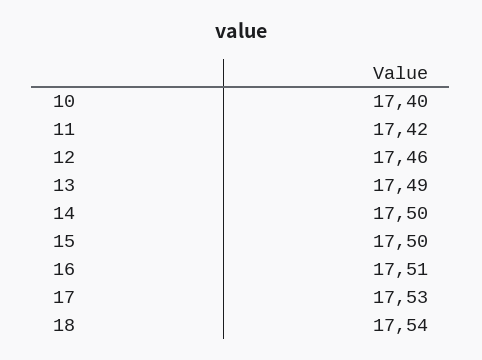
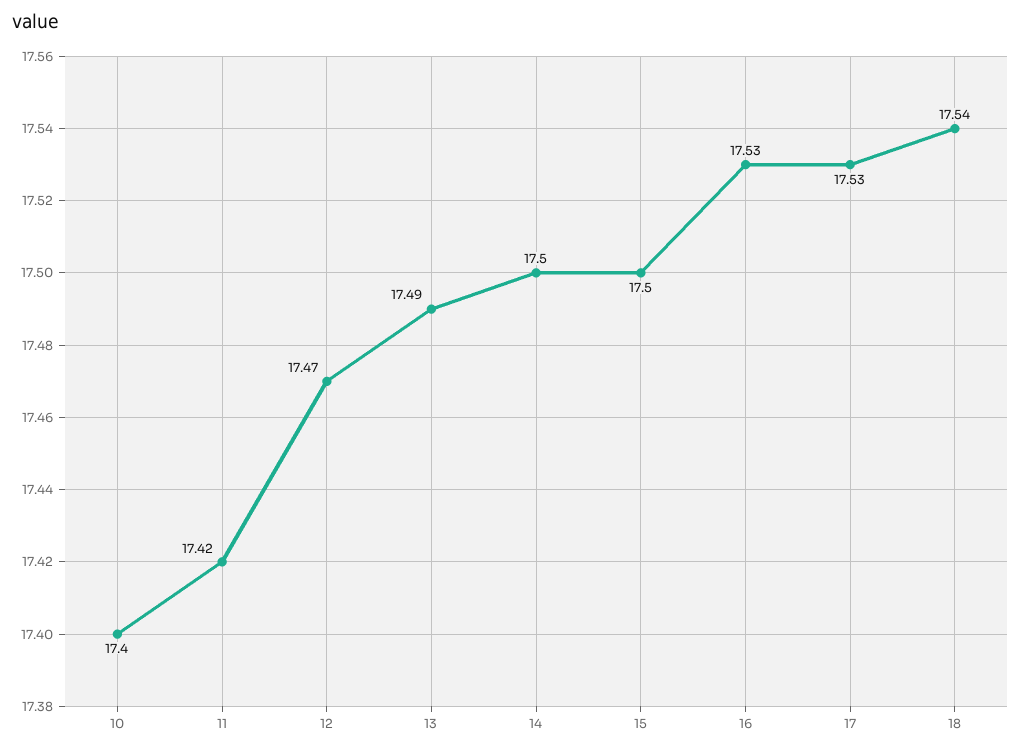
  {
    "10": 17.4,
    "11": 17.42,
-   "12": 17.46,
+   "12": 17.47,
    "13": 17.49,
    "14": 17.5,
    "15": 17.5,
-   "16": 17.51,
+   "16": 17.53,
    "17": 17.53,
    "18": 17.54
  }

